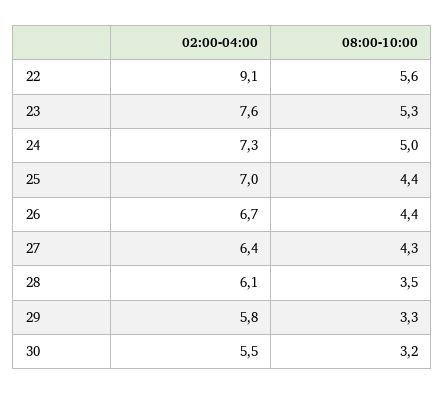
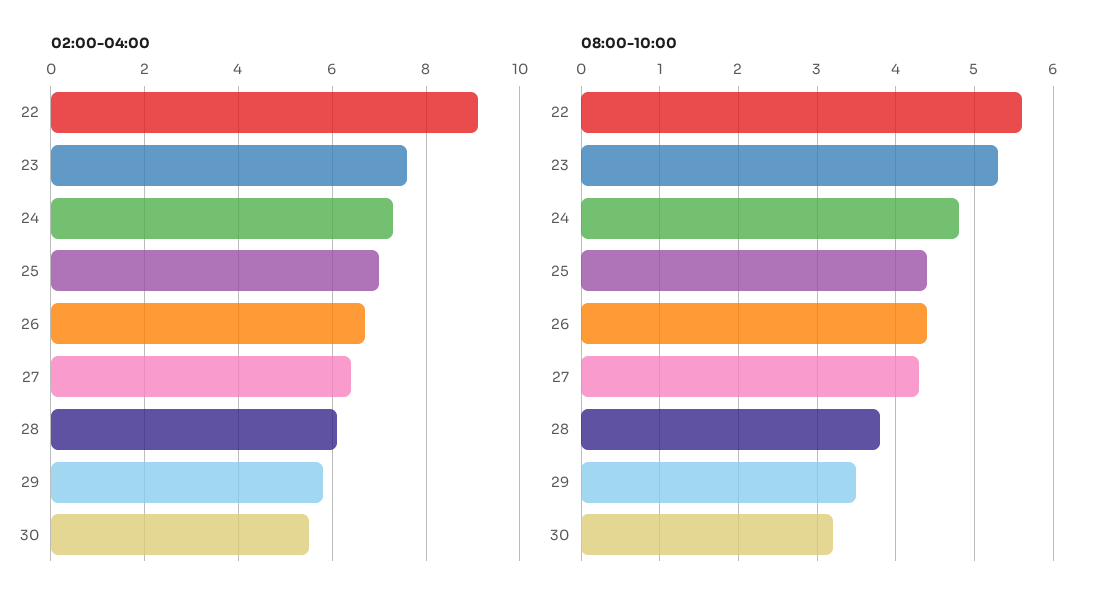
  {
    "02:00-04:00": {
      "22": 9.1,
      "23": 7.6,
      "24": 7.3,
      "25": 7,
      "26": 6.7,
      "27": 6.4,
      "28": 6.1,
      "29": 5.8,
      "30": 5.5
    },
    "08:00-10:00": {
      "22": 5.6,
      "23": 5.3,
-     "24": 5,
+     "24": 4.8,
      "25": 4.4,
      "26": 4.4,
      "27": 4.3,
-     "28": 3.5,
+     "28": 3.8,
-     "29": 3.3,
+     "29": 3.5,
      "30": 3.2
    }
  }

